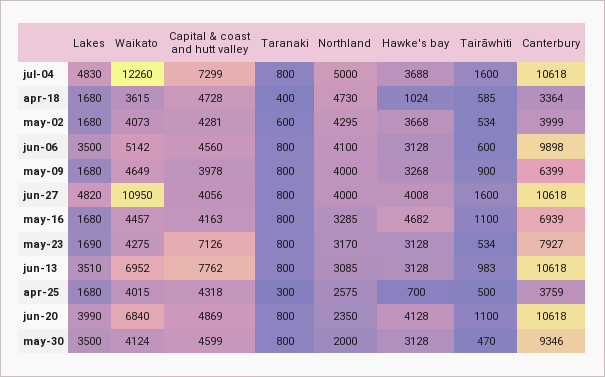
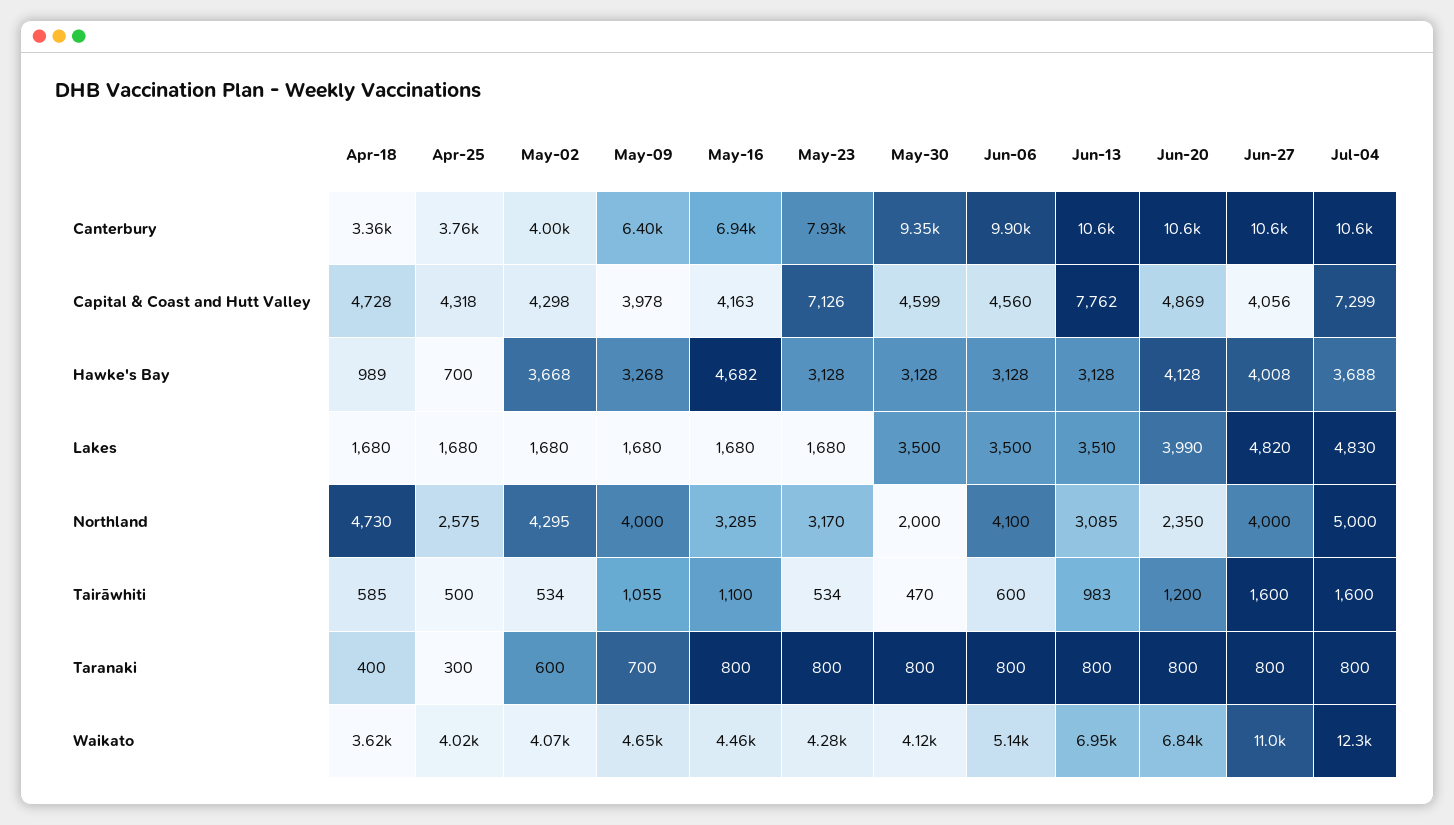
  {
    "Lakes": {
      "jul-04": 4830,
      "apr-18": 1680,
      "may-02": 1680,
      "jun-06": 3500,
      "may-09": 1680,
      "jun-27": 4820,
      "may-16": 1680,
-     "may-23": 1690,
+     "may-23": 1680,
      "jun-13": 3510,
      "apr-25": 1680,
      "jun-20": 3990,
      "may-30": 3500
    },
    "Waikato": {
      "jul-04": 12260,
      "apr-18": 3615,
      "may-02": 4073,
      "jun-06": 5142,
      "may-09": 4649,
      "jun-27": 10950,
      "may-16": 4457,
      "may-23": 4275,
      "jun-13": 6952,
      "apr-25": 4015,
      "jun-20": 6840,
      "may-30": 4124
    },
    "Capital & coast and hutt valley": {
      "jul-04": 7299,
      "apr-18": 4728,
-     "may-02": 4281,
+     "may-02": 4298,
      "jun-06": 4560,
      "may-09": 3978,
      "jun-27": 4056,
      "may-16": 4163,
      "may-23": 7126,
      "jun-13": 7762,
      "apr-25": 4318,
      "jun-20": 4869,
      "may-30": 4599
    },
    "Taranaki": {
      "jul-04": 800,
      "apr-18": 400,
      "may-02": 600,
      "jun-06": 800,
-     "may-09": 800,
+     "may-09": 700,
      "jun-27": 800,
      "may-16": 800,
      "may-23": 800,
      "jun-13": 800,
      "apr-25": 300,
      "jun-20": 800,
      "may-30": 800
    },
    "Northland": {
      "jul-04": 5000,
      "apr-18": 4730,
      "may-02": 4295,
      "jun-06": 4100,
      "may-09": 4000,
      "jun-27": 4000,
      "may-16": 3285,
      "may-23": 3170,
      "jun-13": 3085,
      "apr-25": 2575,
      "jun-20": 2350,
      "may-30": 2000
    },
    "Hawke's bay": {
      "jul-04": 3688,
-     "apr-18": 1024,
+     "apr-18": 989,
      "may-02": 3668,
      "jun-06": 3128,
      "may-09": 3268,
      "jun-27": 4008,
      "may-16": 4682,
      "may-23": 3128,
      "jun-13": 3128,
      "apr-25": 700,
      "jun-20": 4128,
      "may-30": 3128
    },
    "Tairāwhiti": {
      "jul-04": 1600,
      "apr-18": 585,
      "may-02": 534,
      "jun-06": 600,
-     "may-09": 900,
+     "may-09": 1055,
      "jun-27": 1600,
      "may-16": 1100,
      "may-23": 534,
      "jun-13": 983,
      "apr-25": 500,
-     "jun-20": 1100,
+     "jun-20": 1200,
      "may-30": 470
    },
    "Canterbury": {
      "jul-04": 10618,
      "apr-18": 3364,
      "may-02": 3999,
      "jun-06": 9898,
      "may-09": 6399,
      "jun-27": 10618,
      "may-16": 6939,
      "may-23": 7927,
      "jun-13": 10618,
      "apr-25": 3759,
      "jun-20": 10618,
      "may-30": 9346
    }
  }

